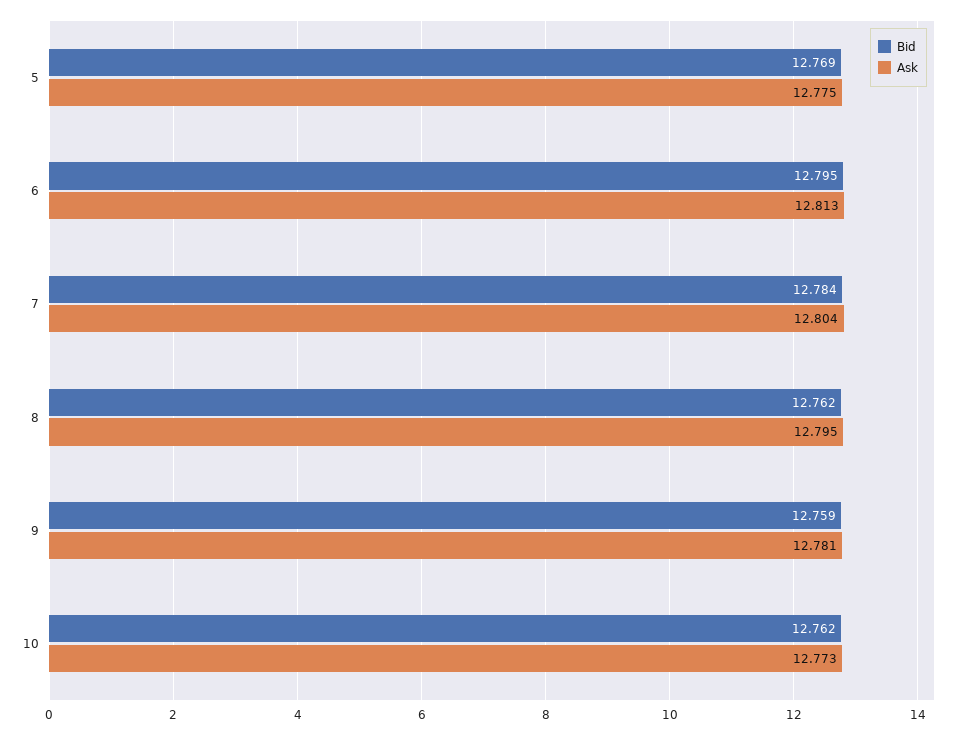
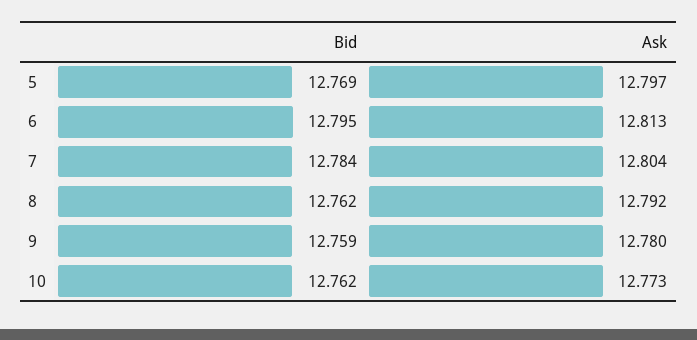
  {
    "Bid": {
      "5": 12.769,
      "6": 12.795,
      "7": 12.784,
      "8": 12.762,
      "9": 12.759,
      "10": 12.762
    },
    "Ask": {
-     "5": 12.775,
+     "5": 12.797,
      "6": 12.813,
      "7": 12.804,
-     "8": 12.795,
+     "8": 12.792,
-     "9": 12.781,
+     "9": 12.78,
      "10": 12.773
    }
  }

